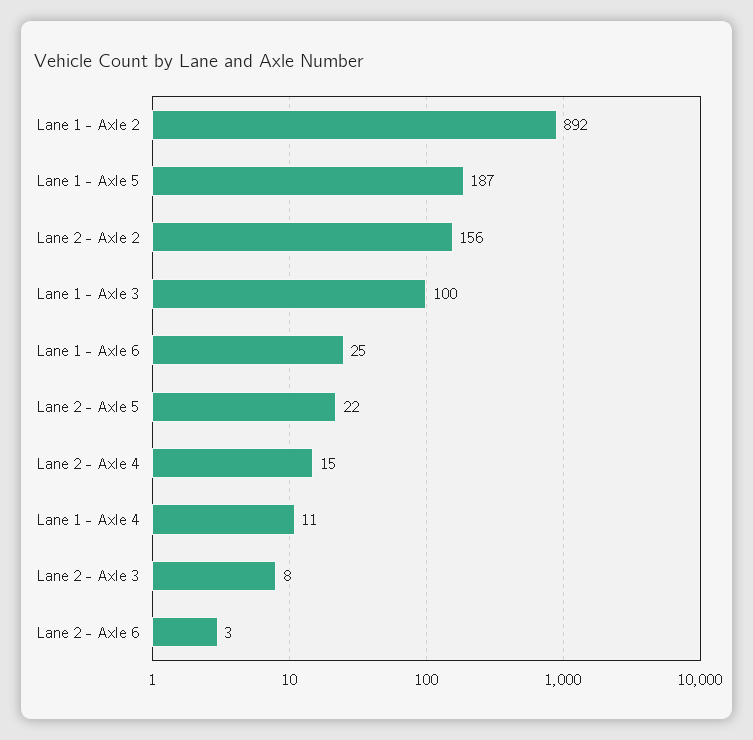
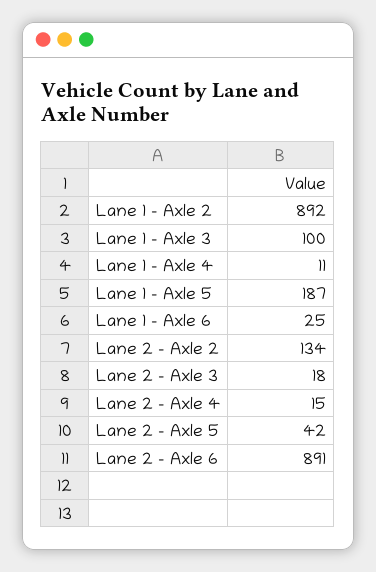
  {
    "Lane 1 - Axle 2": 892,
    "Lane 1 - Axle 5": 187,
-   "Lane 2 - Axle 2": 156,
+   "Lane 2 - Axle 2": 134,
    "Lane 1 - Axle 3": 100,
    "Lane 1 - Axle 6": 25,
-   "Lane 2 - Axle 5": 22,
+   "Lane 2 - Axle 5": 42,
    "Lane 2 - Axle 4": 15,
    "Lane 1 - Axle 4": 11,
-   "Lane 2 - Axle 3": 8,
+   "Lane 2 - Axle 3": 18,
-   "Lane 2 - Axle 6": 3
+   "Lane 2 - Axle 6": 891
  }

